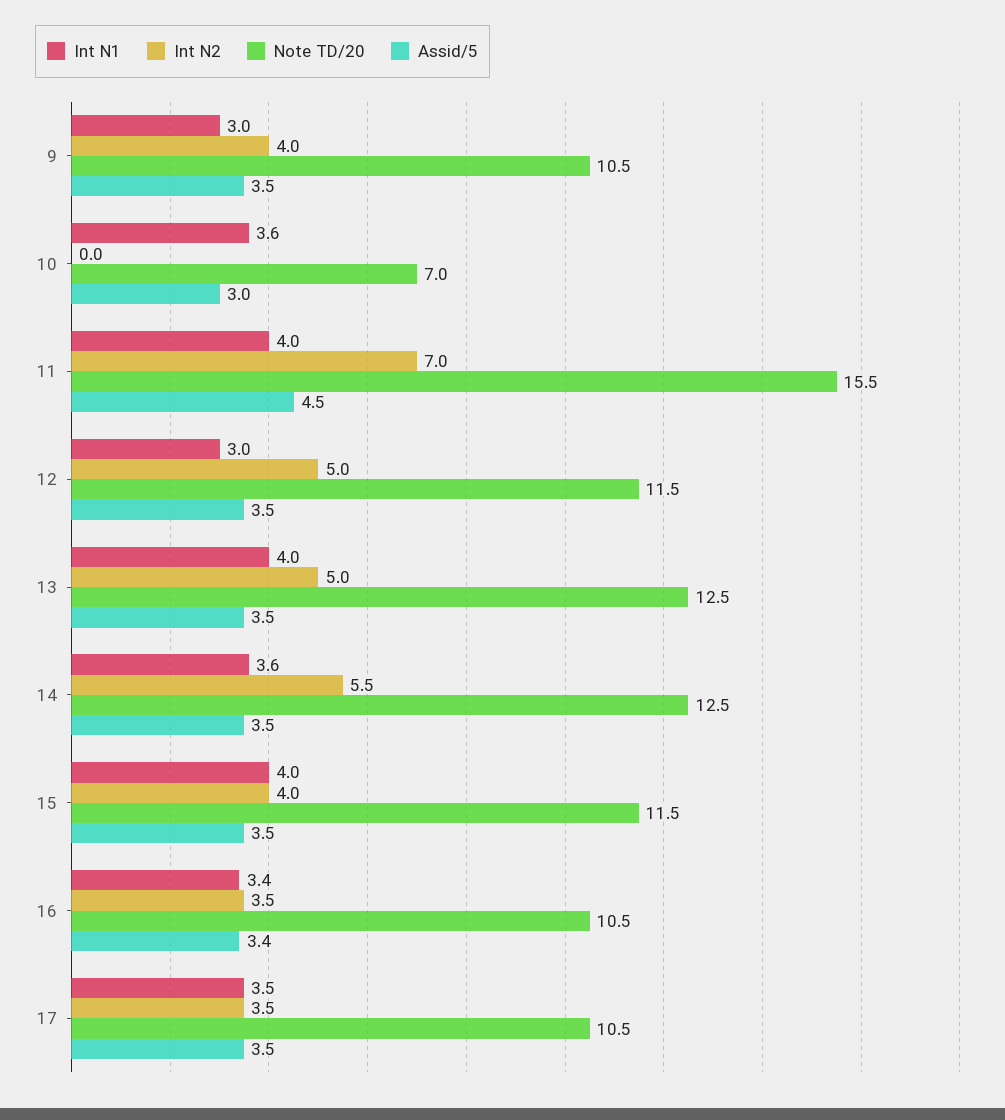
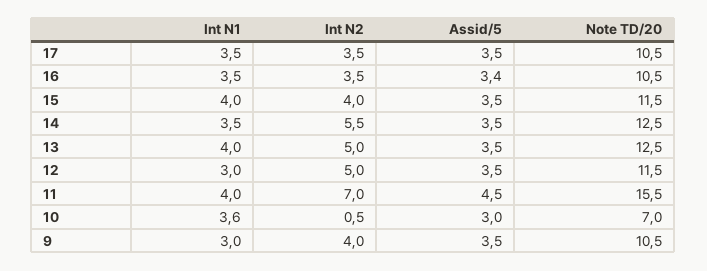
  {
    "Int N1": {
      "9": 3,
      "10": 3.6,
      "11": 4,
      "12": 3,
      "13": 4,
-     "14": 3.6,
+     "14": 3.5,
      "15": 4,
-     "16": 3.4,
+     "16": 3.5,
      "17": 3.5
    },
    "Int N2": {
      "9": 4,
-     "10": 0,
+     "10": 0.5,
      "11": 7,
      "12": 5,
      "13": 5,
      "14": 5.5,
      "15": 4,
      "16": 3.5,
      "17": 3.5
    },
    "Note TD/20": {
      "9": 10.5,
      "10": 7,
      "11": 15.5,
      "12": 11.5,
      "13": 12.5,
      "14": 12.5,
      "15": 11.5,
      "16": 10.5,
      "17": 10.5
    },
    "Assid/5": {
      "9": 3.5,
      "10": 3,
      "11": 4.5,
      "12": 3.5,
      "13": 3.5,
      "14": 3.5,
      "15": 3.5,
      "16": 3.4,
      "17": 3.5
    }
  }

